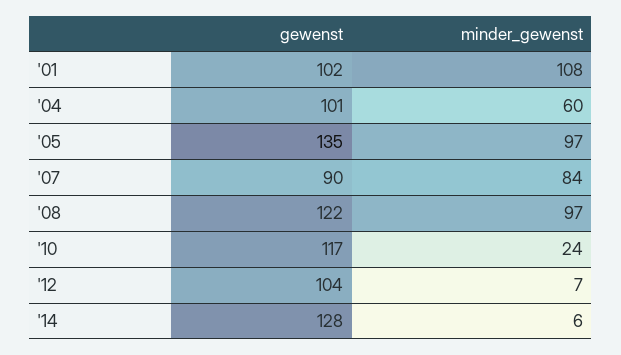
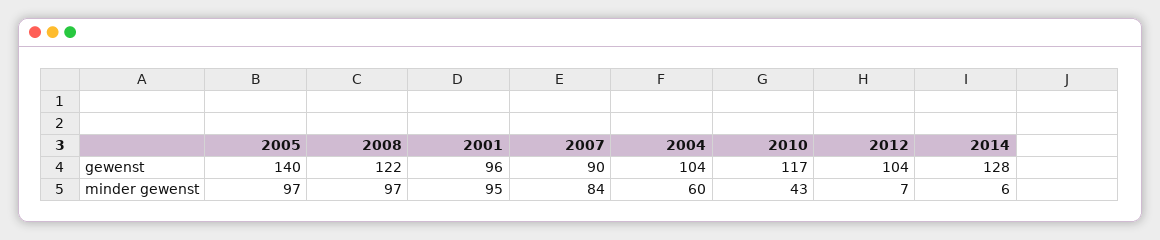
  {
    "gewenst": {
-     "'01": 102,
+     "'01": 96,
-     "'04": 101,
+     "'04": 104,
-     "'05": 135,
+     "'05": 140,
      "'07": 90,
      "'08": 122,
      "'10": 117,
      "'12": 104,
      "'14": 128
    },
    "minder_gewenst": {
-     "'01": 108,
+     "'01": 95,
      "'04": 60,
      "'05": 97,
      "'07": 84,
      "'08": 97,
-     "'10": 24,
+     "'10": 43,
      "'12": 7,
      "'14": 6
    }
  }

